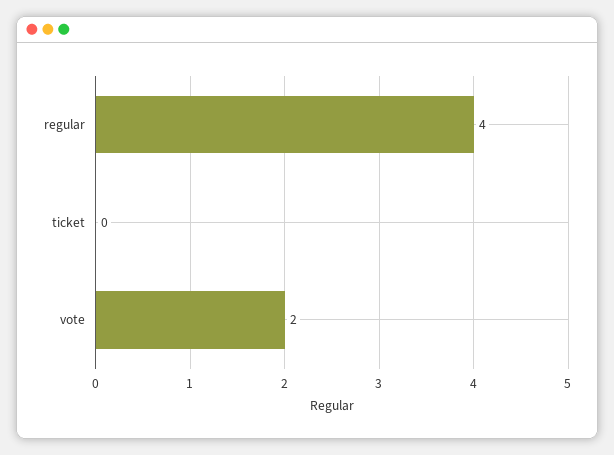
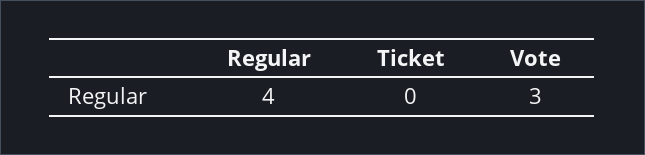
  {
    "regular": 4,
    "ticket": 0,
-   "vote": 2
+   "vote": 3
  }

